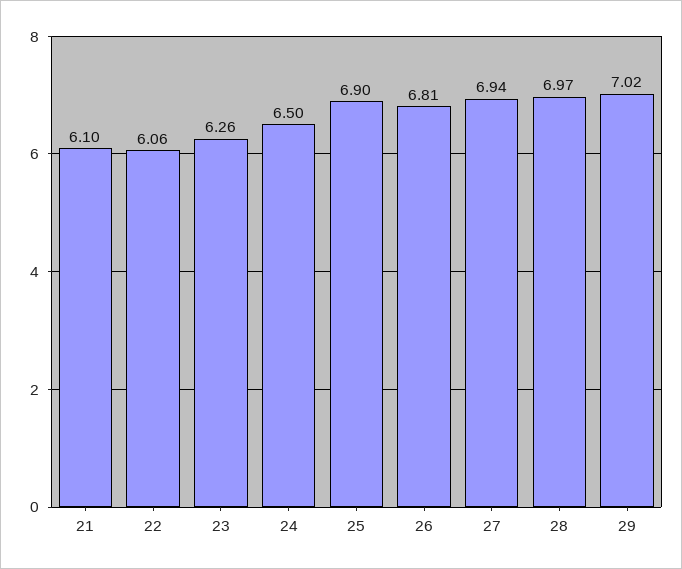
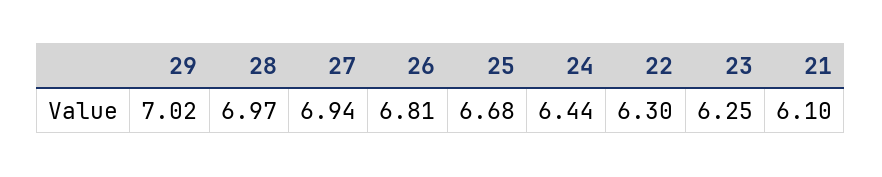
  {
    "21": 6.1,
-   "22": 6.06,
+   "22": 6.3,
-   "23": 6.26,
+   "23": 6.25,
-   "24": 6.5,
+   "24": 6.44,
-   "25": 6.9,
+   "25": 6.68,
    "26": 6.81,
    "27": 6.94,
    "28": 6.97,
    "29": 7.02
  }

